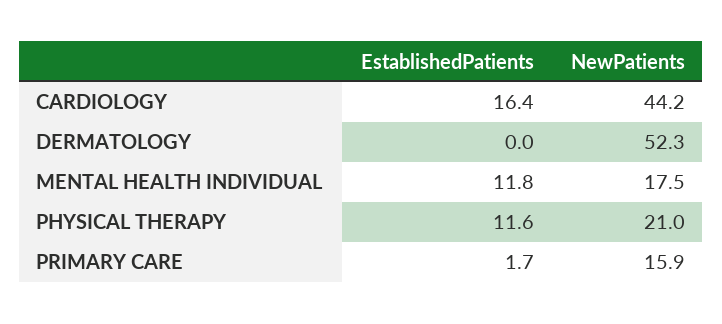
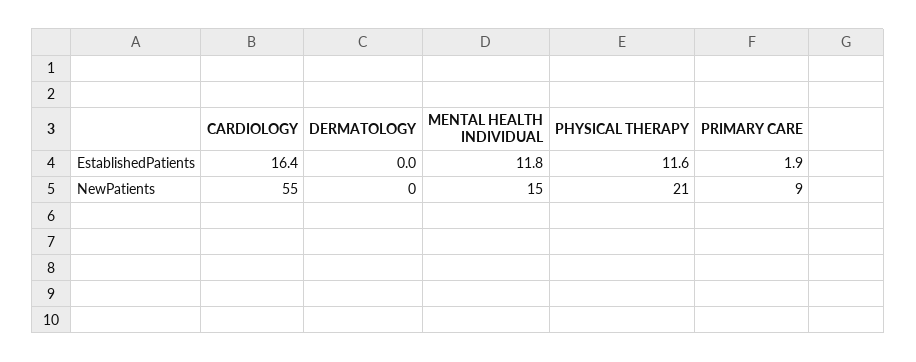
  {
    "EstablishedPatients": {
      "CARDIOLOGY": 16.4,
      "DERMATOLOGY": 0,
      "MENTAL HEALTH INDIVIDUAL": 11.8,
      "PHYSICAL THERAPY": 11.6,
-     "PRIMARY CARE": 1.7
+     "PRIMARY CARE": 1.9
    },
    "NewPatients": {
-     "CARDIOLOGY": 44.2,
+     "CARDIOLOGY": 55,
-     "DERMATOLOGY": 52.3,
+     "DERMATOLOGY": 0,
-     "MENTAL HEALTH INDIVIDUAL": 17.5,
+     "MENTAL HEALTH INDIVIDUAL": 15,
      "PHYSICAL THERAPY": 21,
-     "PRIMARY CARE": 15.9
+     "PRIMARY CARE": 9
    }
  }

